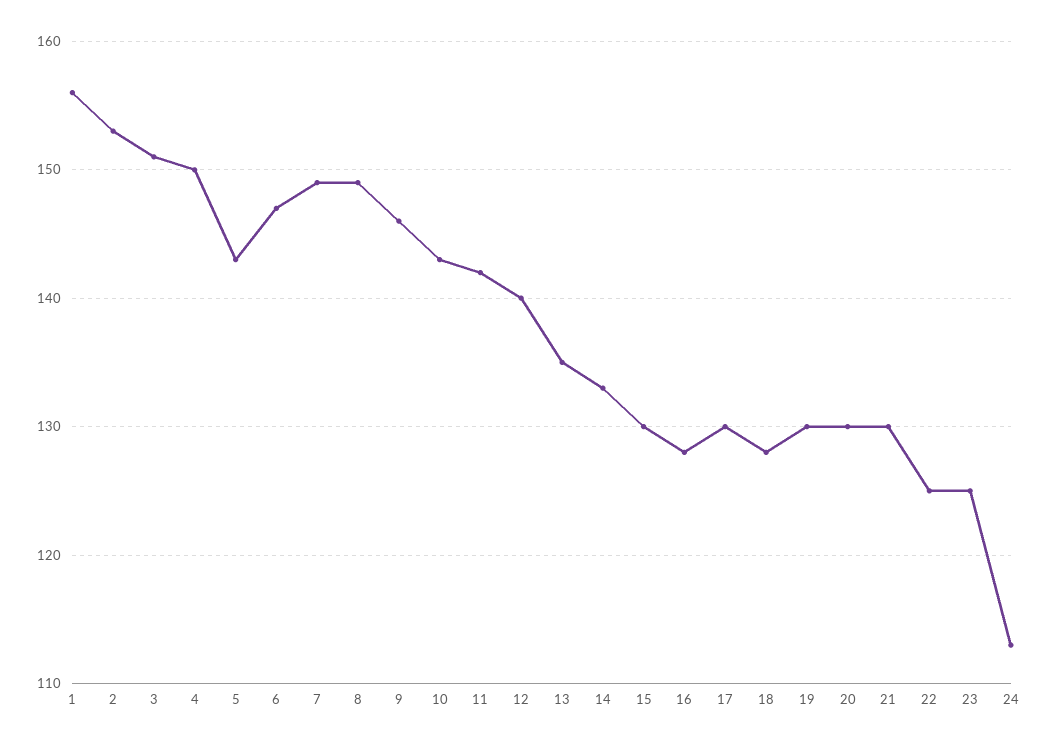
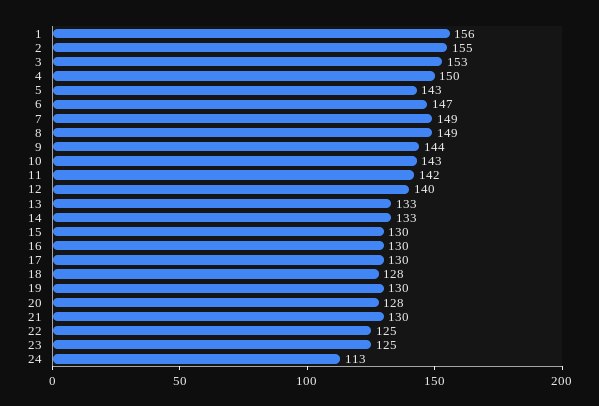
  {
    "1": 156,
-   "2": 153,
+   "2": 155,
-   "3": 151,
+   "3": 153,
    "4": 150,
    "5": 143,
    "6": 147,
    "7": 149,
    "8": 149,
-   "9": 146,
+   "9": 144,
    "10": 143,
    "11": 142,
    "12": 140,
-   "13": 135,
+   "13": 133,
    "14": 133,
    "15": 130,
-   "16": 128,
+   "16": 130,
    "17": 130,
    "18": 128,
    "19": 130,
-   "20": 130,
+   "20": 128,
    "21": 130,
    "22": 125,
    "23": 125,
    "24": 113
  }

